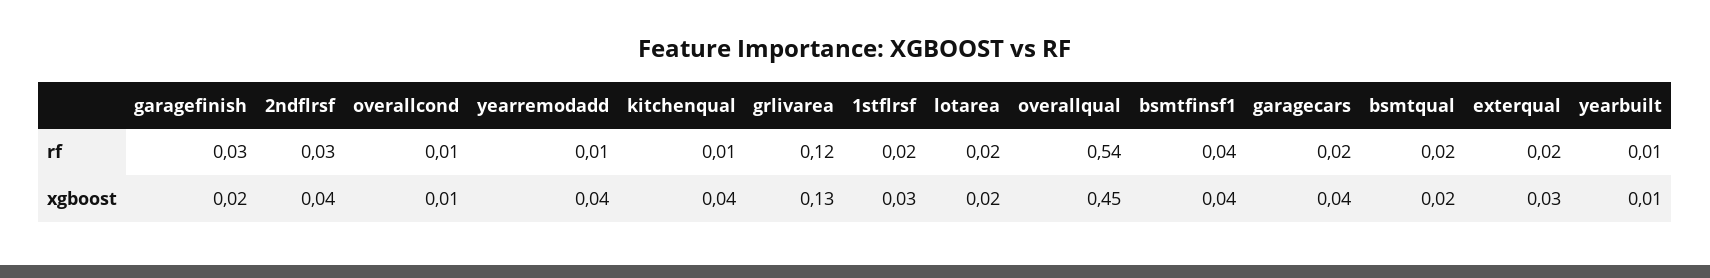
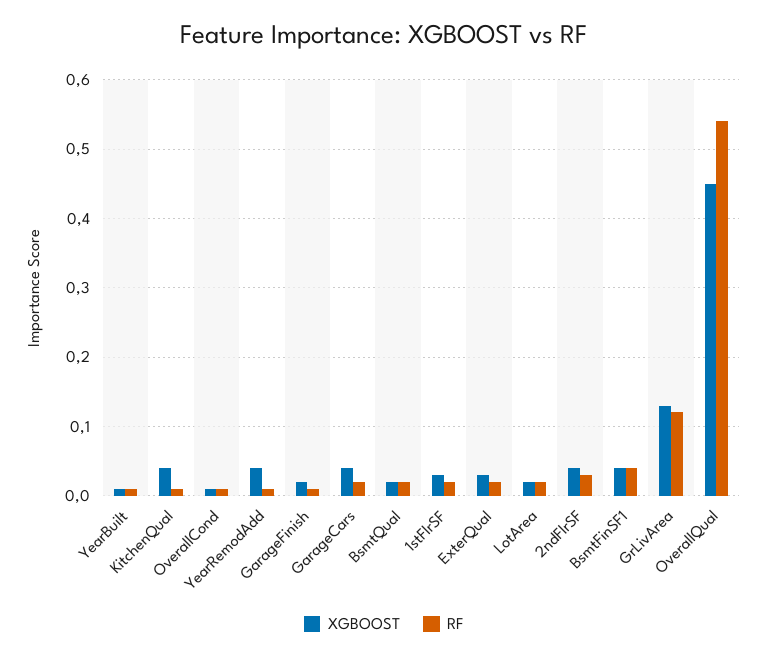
  {
    "rf": {
-     "garagefinish": 0.03,
+     "garagefinish": 0.01,
      "2ndflrsf": 0.03,
      "overallcond": 0.01,
      "yearremodadd": 0.01,
      "kitchenqual": 0.01,
      "grlivarea": 0.12,
      "1stflrsf": 0.02,
      "lotarea": 0.02,
      "overallqual": 0.54,
      "bsmtfinsf1": 0.04,
      "garagecars": 0.02,
      "bsmtqual": 0.02,
      "exterqual": 0.02,
      "yearbuilt": 0.01
    },
    "xgboost": {
      "garagefinish": 0.02,
      "2ndflrsf": 0.04,
      "overallcond": 0.01,
      "yearremodadd": 0.04,
      "kitchenqual": 0.04,
      "grlivarea": 0.13,
      "1stflrsf": 0.03,
      "lotarea": 0.02,
      "overallqual": 0.45,
      "bsmtfinsf1": 0.04,
      "garagecars": 0.04,
      "bsmtqual": 0.02,
      "exterqual": 0.03,
      "yearbuilt": 0.01
    }
  }

